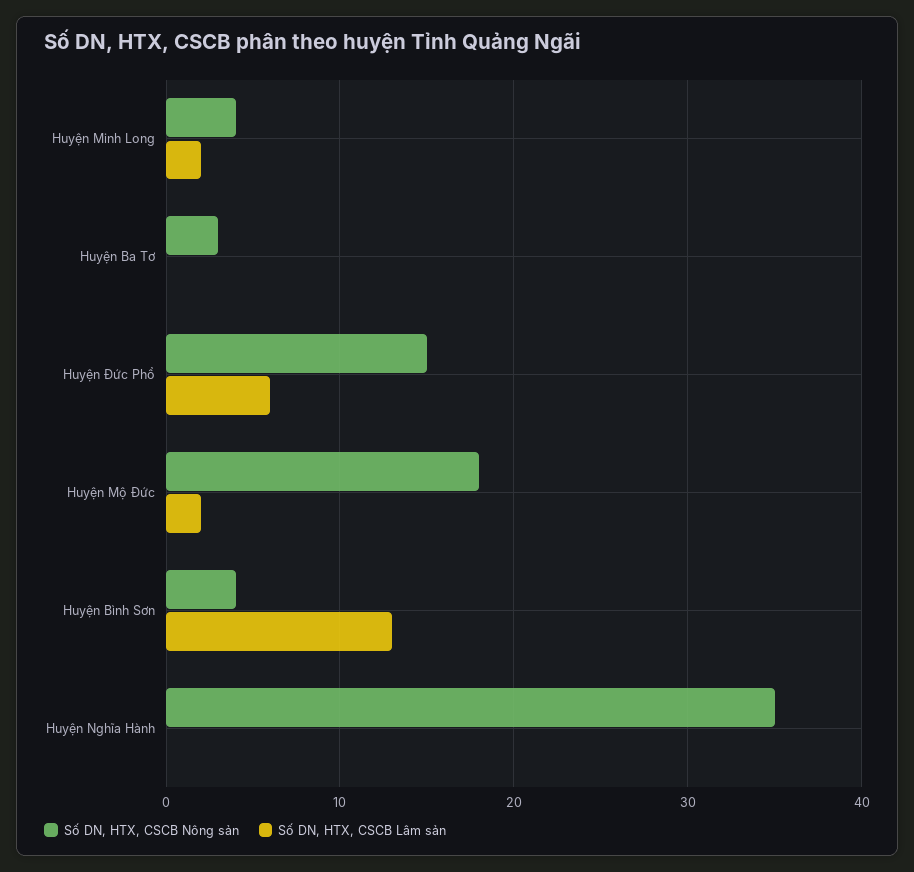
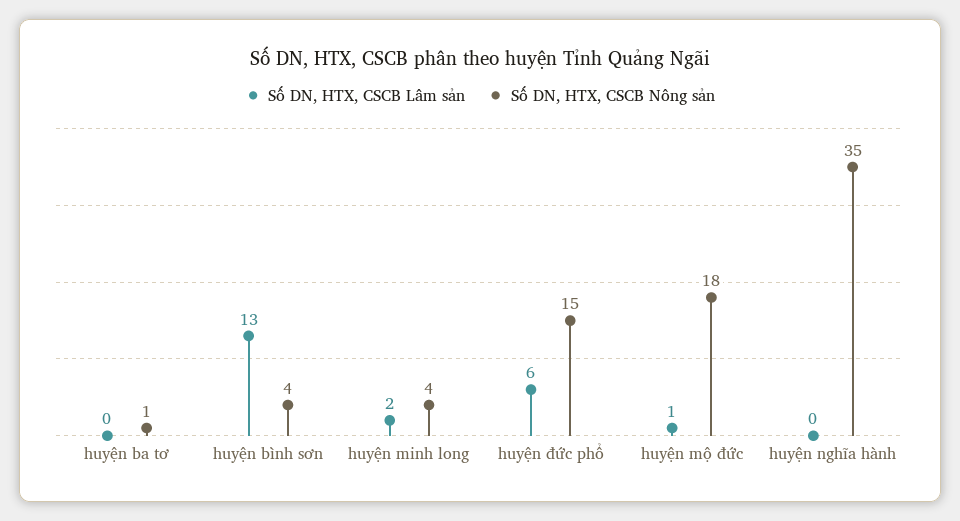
  {
    "Số DN, HTX, CSCB Nông sản": {
      "Huyện Minh Long": 4,
-     "Huyện Ba Tơ": 3,
+     "Huyện Ba Tơ": 1,
      "Huyện Đức Phổ": 15,
      "Huyện Mộ Đức": 18,
      "Huyện Bình Sơn": 4,
      "Huyện Nghĩa Hành": 35
    },
    "Số DN, HTX, CSCB Lâm sản": {
      "Huyện Minh Long": 2,
      "Huyện Ba Tơ": 0,
      "Huyện Đức Phổ": 6,
-     "Huyện Mộ Đức": 2,
+     "Huyện Mộ Đức": 1,
      "Huyện Bình Sơn": 13,
      "Huyện Nghĩa Hành": 0
    }
  }

